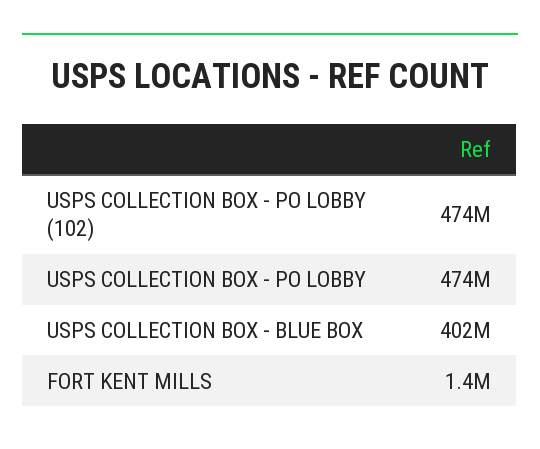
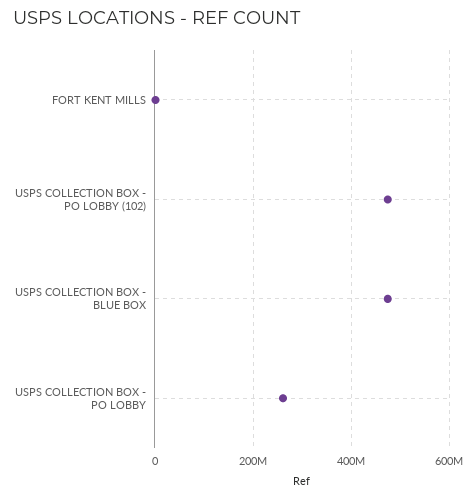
  {
    "USPS COLLECTION BOX - PO LOBBY (102)": 474000000,
-   "USPS COLLECTION BOX - PO LOBBY": 474000000,
+   "USPS COLLECTION BOX - PO LOBBY": 260000000,
-   "USPS COLLECTION BOX - BLUE BOX": 402000000,
+   "USPS COLLECTION BOX - BLUE BOX": 480000000,
    "FORT KENT MILLS": 1400000
  }

